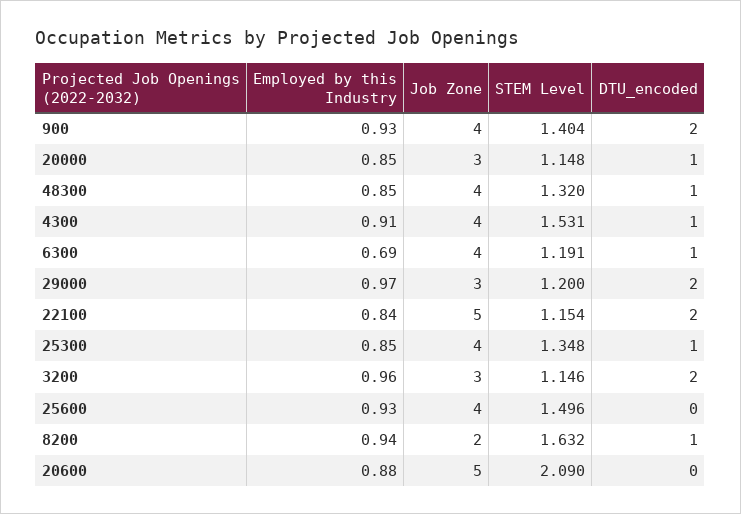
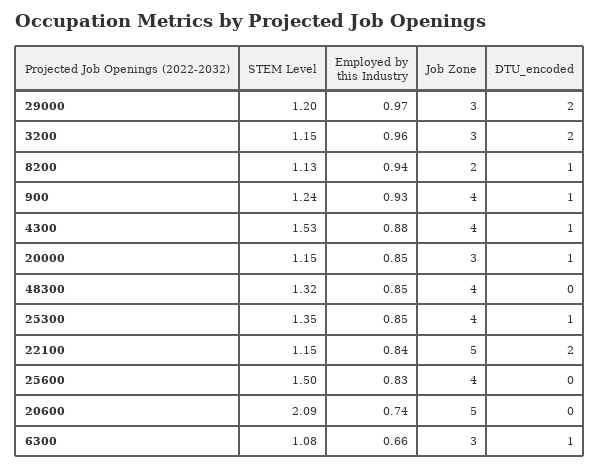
  {
    "Employed by this Industry": {
      "900": 0.93,
      "20000": 0.85,
      "48300": 0.85,
-     "4300": 0.91,
+     "4300": 0.88,
-     "6300": 0.69,
+     "6300": 0.66,
      "29000": 0.97,
      "22100": 0.84,
      "25300": 0.85,
      "3200": 0.96,
-     "25600": 0.93,
+     "25600": 0.83,
      "8200": 0.94,
-     "20600": 0.88
+     "20600": 0.74
    },
    "Job Zone": {
      "900": 4,
      "20000": 3,
      "48300": 4,
      "4300": 4,
-     "6300": 4,
+     "6300": 3,
      "29000": 3,
      "22100": 5,
      "25300": 4,
      "3200": 3,
      "25600": 4,
      "8200": 2,
      "20600": 5
    },
    "STEM Level": {
-     "900": 1.404,
+     "900": 1.24,
      "20000": 1.148,
      "48300": 1.32,
      "4300": 1.531,
-     "6300": 1.191,
+     "6300": 1.08,
      "29000": 1.2,
      "22100": 1.154,
      "25300": 1.348,
      "3200": 1.146,
      "25600": 1.496,
-     "8200": 1.632,
+     "8200": 1.13,
      "20600": 2.09
    },
    "DTU_encoded": {
-     "900": 2,
+     "900": 1,
      "20000": 1,
-     "48300": 1,
+     "48300": 0,
      "4300": 1,
      "6300": 1,
      "29000": 2,
      "22100": 2,
      "25300": 1,
      "3200": 2,
      "25600": 0,
      "8200": 1,
      "20600": 0
    }
  }

